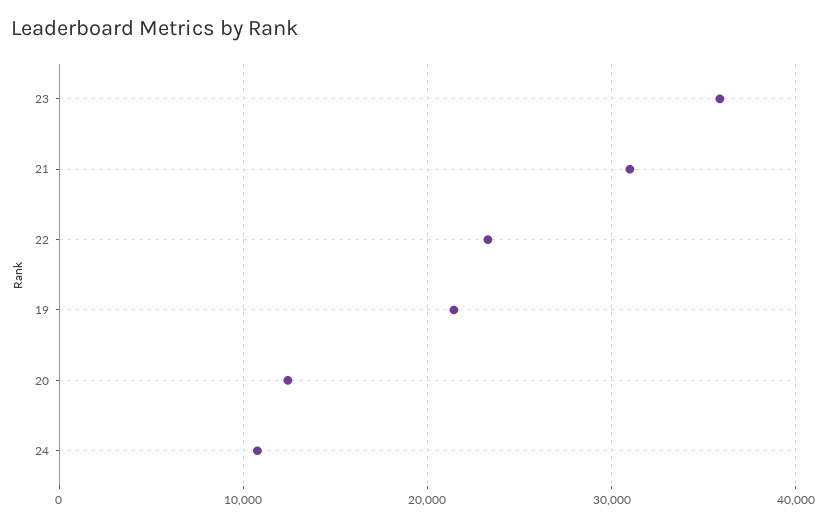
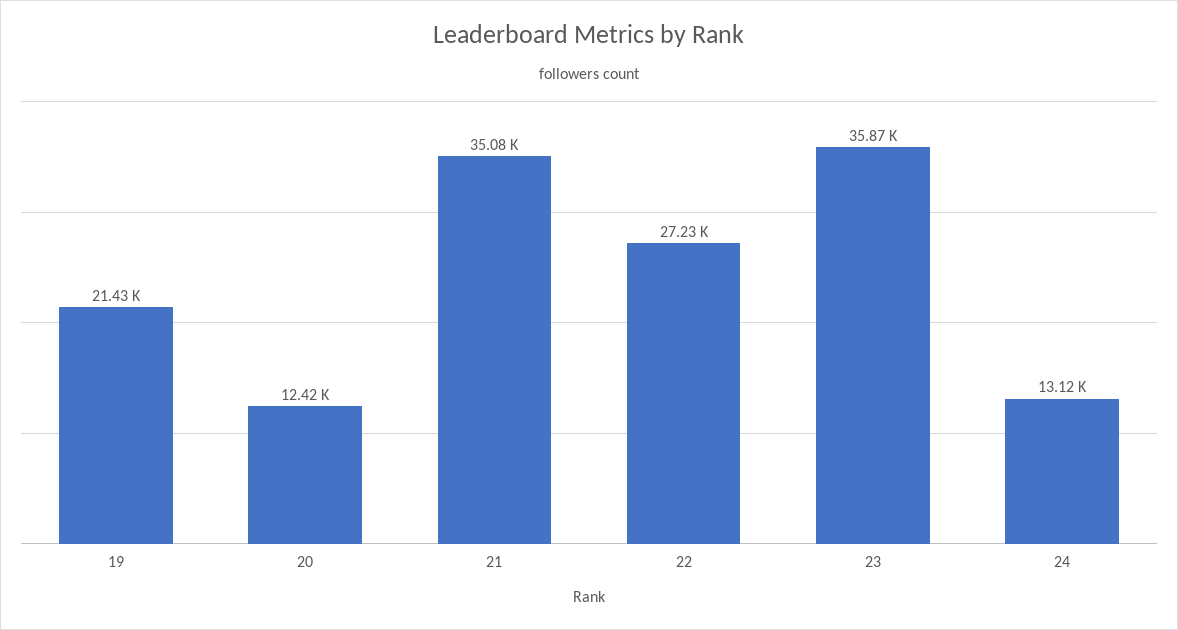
  {
    "23": 35870,
-   "21": 31000,
+   "21": 35080,
-   "22": 23000,
+   "22": 27230,
    "19": 21430,
    "20": 12420,
-   "24": 11000
+   "24": 13120
  }

